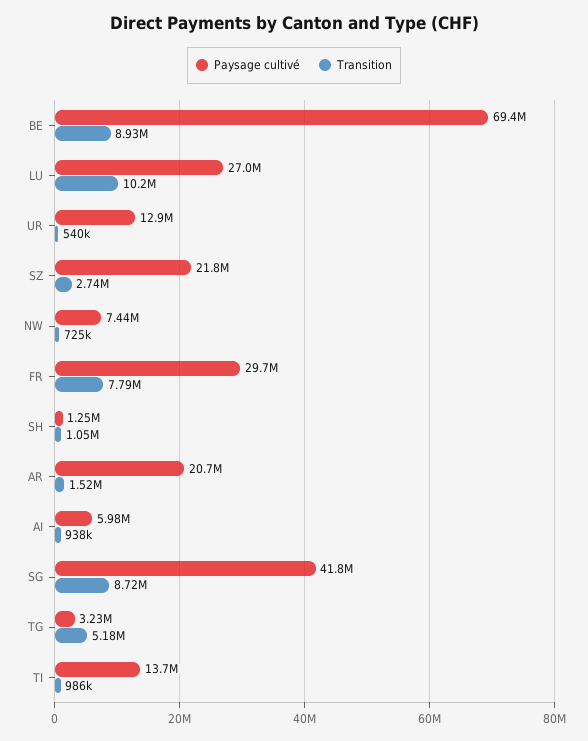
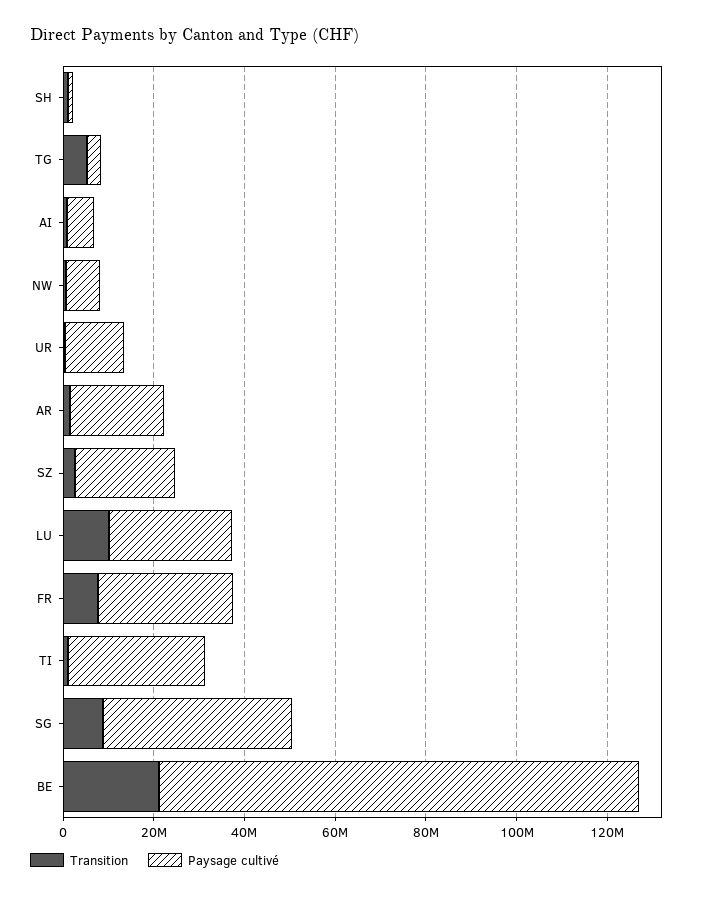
  {
    "Paysage cultivé": {
-     "BE": 69400000,
+     "BE": 105000000,
      "LU": 27000000,
      "UR": 12900000,
      "SZ": 21800000,
      "NW": 7440000,
      "FR": 29700000,
      "SH": 1250000,
      "AR": 20700000,
      "AI": 5980000,
      "SG": 41800000,
      "TG": 3230000,
-     "TI": 13700000
+     "TI": 30000000
    },
    "Transition": {
-     "BE": 8930000,
+     "BE": 20000000,
      "LU": 10200000,
      "UR": 540000,
      "SZ": 2740000,
      "NW": 725000,
      "FR": 7790000,
      "SH": 1050000,
      "AR": 1520000,
      "AI": 938000,
      "SG": 8720000,
      "TG": 5180000,
      "TI": 986000
    }
  }

